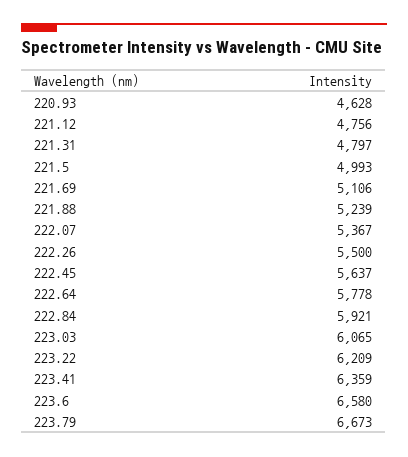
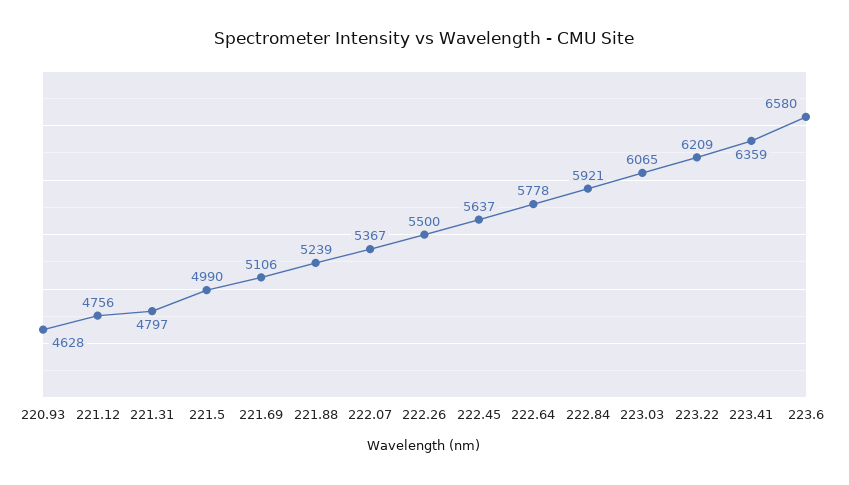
  {
    "220.93": 4628,
    "221.12": 4756,
    "221.31": 4797,
-   "221.5": 4993,
+   "221.5": 4990,
    "221.69": 5106,
    "221.88": 5239,
    "222.07": 5367,
    "222.26": 5500,
    "222.45": 5637,
    "222.64": 5778,
    "222.84": 5921,
    "223.03": 6065,
    "223.22": 6209,
    "223.41": 6359,
-   "223.6": 6580,
+   "223.6": 6580
-   "223.79": 6673
  }

